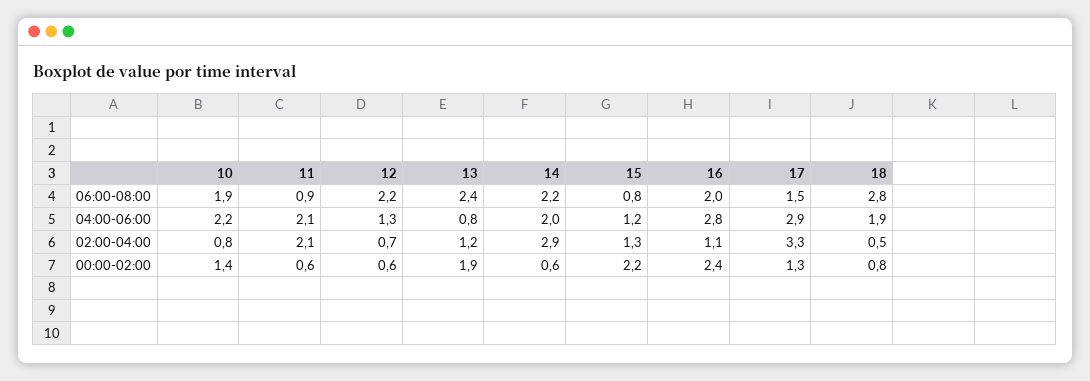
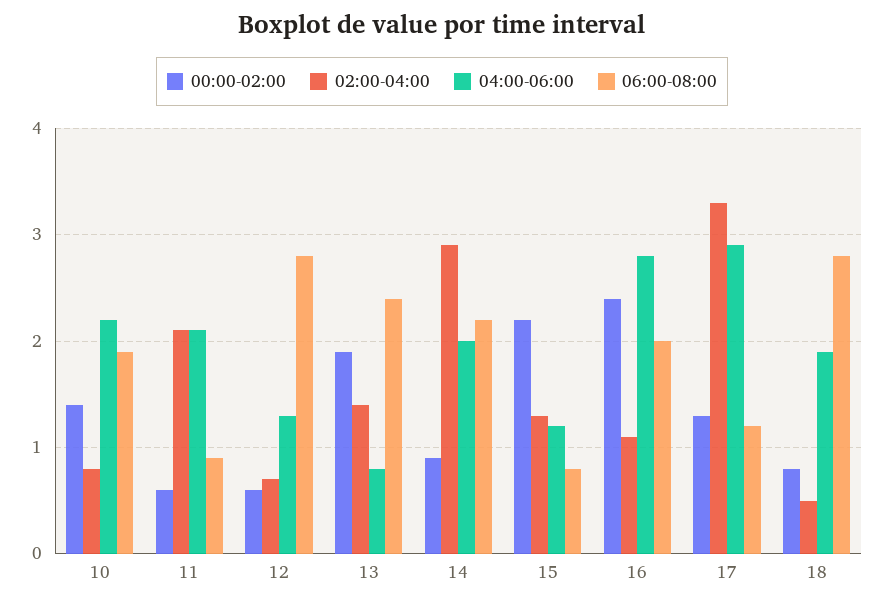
  {
    "06:00-08:00": {
      "10": 1.9,
      "11": 0.9,
-     "12": 2.2,
+     "12": 2.8,
      "13": 2.4,
      "14": 2.2,
      "15": 0.8,
      "16": 2,
-     "17": 1.5,
+     "17": 1.2,
      "18": 2.8
    },
    "04:00-06:00": {
      "10": 2.2,
      "11": 2.1,
      "12": 1.3,
      "13": 0.8,
      "14": 2,
      "15": 1.2,
      "16": 2.8,
      "17": 2.9,
      "18": 1.9
    },
    "02:00-04:00": {
      "10": 0.8,
      "11": 2.1,
      "12": 0.7,
-     "13": 1.2,
+     "13": 1.4,
      "14": 2.9,
      "15": 1.3,
      "16": 1.1,
      "17": 3.3,
      "18": 0.5
    },
    "00:00-02:00": {
      "10": 1.4,
      "11": 0.6,
      "12": 0.6,
      "13": 1.9,
-     "14": 0.6,
+     "14": 0.9,
      "15": 2.2,
      "16": 2.4,
      "17": 1.3,
      "18": 0.8
    }
  }

